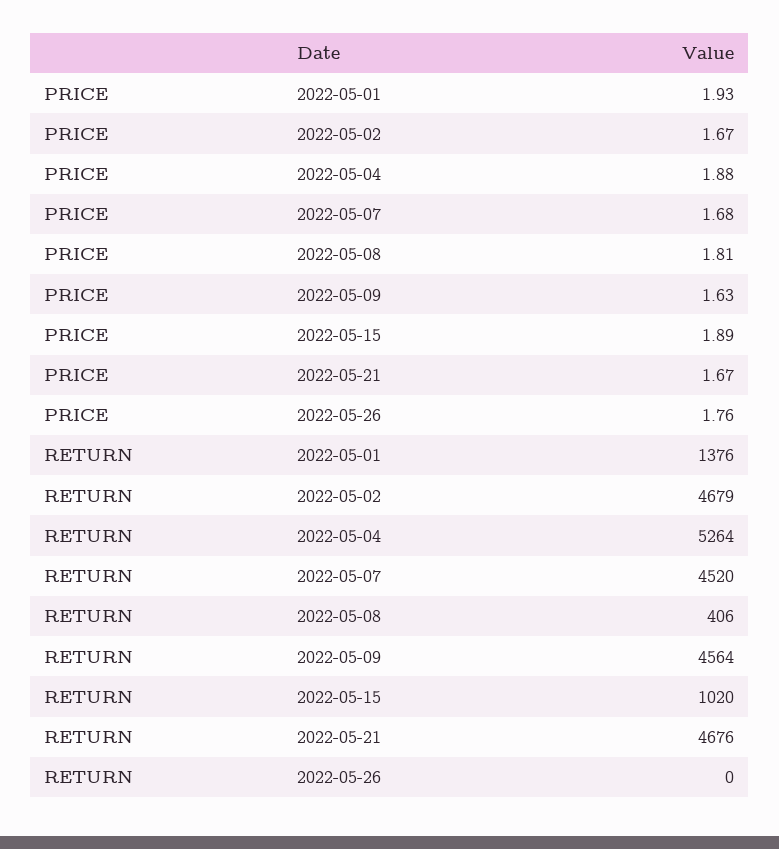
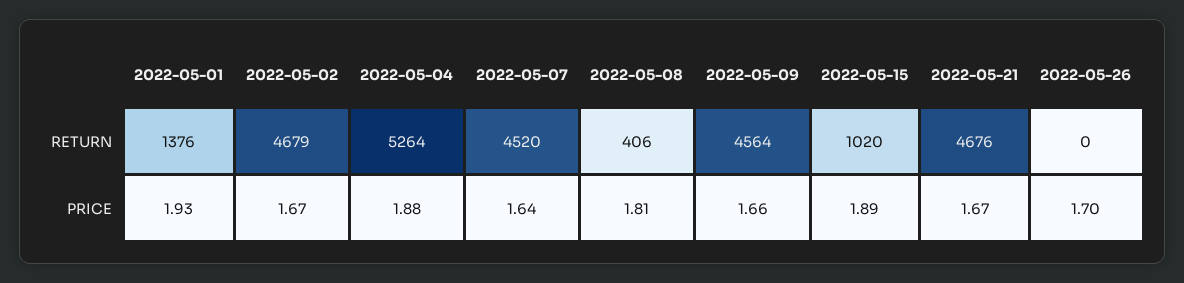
  {
    "PRICE": {
      "2022-05-01": 1.93,
      "2022-05-02": 1.67,
      "2022-05-04": 1.88,
-     "2022-05-07": 1.68,
+     "2022-05-07": 1.64,
      "2022-05-08": 1.81,
-     "2022-05-09": 1.63,
+     "2022-05-09": 1.66,
      "2022-05-15": 1.89,
      "2022-05-21": 1.67,
-     "2022-05-26": 1.76
+     "2022-05-26": 1.7
    },
    "RETURN": {
      "2022-05-01": 1376,
      "2022-05-02": 4679,
      "2022-05-04": 5264,
      "2022-05-07": 4520,
      "2022-05-08": 406,
      "2022-05-09": 4564,
      "2022-05-15": 1020,
      "2022-05-21": 4676,
      "2022-05-26": 0
    }
  }

